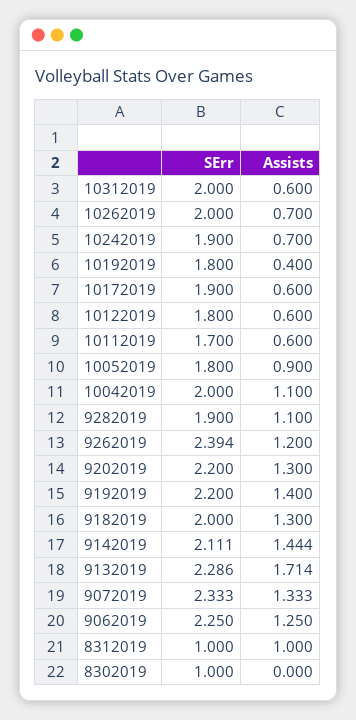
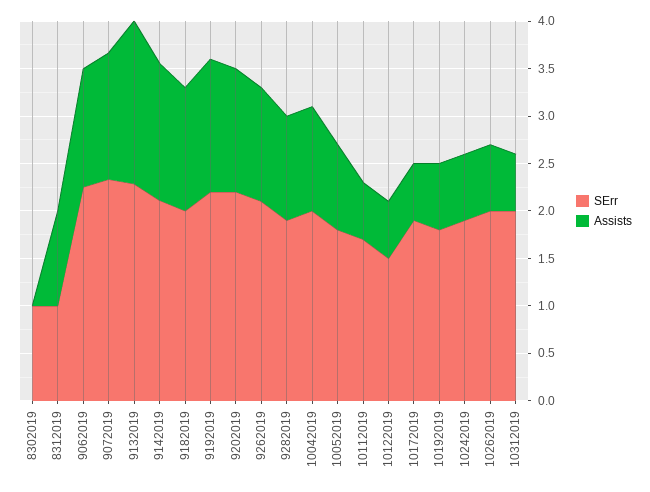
  {
    "SErr": {
      "10312019": 2,
      "10262019": 2,
      "10242019": 1.9,
      "10192019": 1.8,
      "10172019": 1.9,
-     "10122019": 1.8,
+     "10122019": 1.5,
      "10112019": 1.7,
      "10052019": 1.8,
      "10042019": 2,
      "9282019": 1.9,
-     "9262019": 2.394,
+     "9262019": 2.1,
      "9202019": 2.2,
      "9192019": 2.2,
      "9182019": 2,
      "9142019": 2.111,
      "9132019": 2.286,
      "9072019": 2.333,
      "9062019": 2.25,
      "8312019": 1,
      "8302019": 1
    },
    "Assists": {
      "10312019": 0.6,
      "10262019": 0.7,
      "10242019": 0.7,
-     "10192019": 0.4,
+     "10192019": 0.7,
      "10172019": 0.6,
      "10122019": 0.6,
      "10112019": 0.6,
      "10052019": 0.9,
      "10042019": 1.1,
      "9282019": 1.1,
      "9262019": 1.2,
      "9202019": 1.3,
      "9192019": 1.4,
      "9182019": 1.3,
      "9142019": 1.444,
      "9132019": 1.714,
      "9072019": 1.333,
      "9062019": 1.25,
      "8312019": 1,
      "8302019": 0
    }
  }

